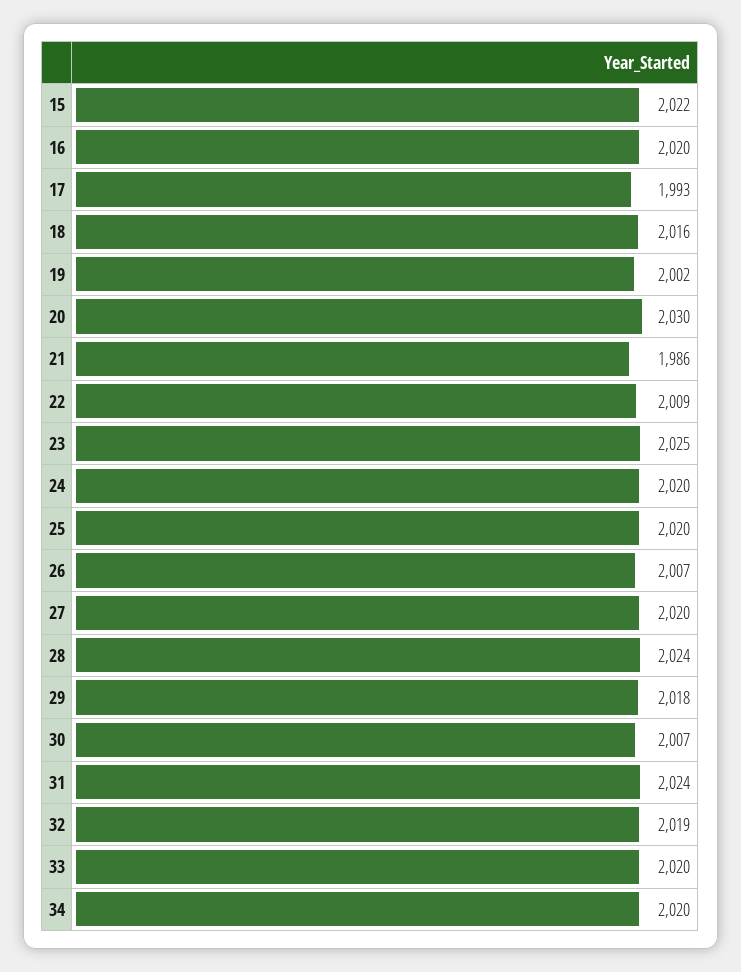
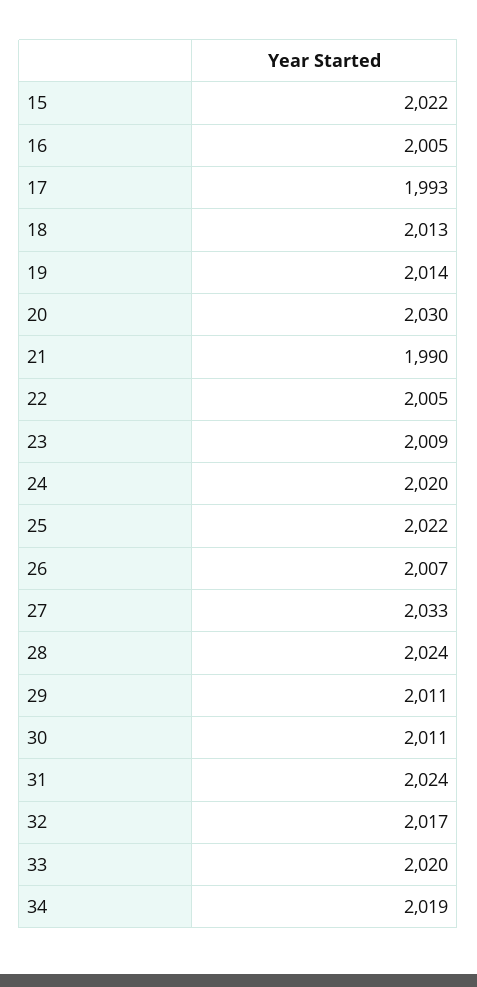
  {
    "15": 2022,
-   "16": 2020,
+   "16": 2005,
    "17": 1993,
-   "18": 2016,
+   "18": 2013,
-   "19": 2002,
+   "19": 2014,
    "20": 2030,
-   "21": 1986,
+   "21": 1990,
-   "22": 2009,
+   "22": 2005,
-   "23": 2025,
+   "23": 2009,
    "24": 2020,
-   "25": 2020,
+   "25": 2022,
    "26": 2007,
-   "27": 2020,
+   "27": 2033,
    "28": 2024,
-   "29": 2018,
+   "29": 2011,
-   "30": 2007,
+   "30": 2011,
    "31": 2024,
-   "32": 2019,
+   "32": 2017,
    "33": 2020,
-   "34": 2020
+   "34": 2019
  }

